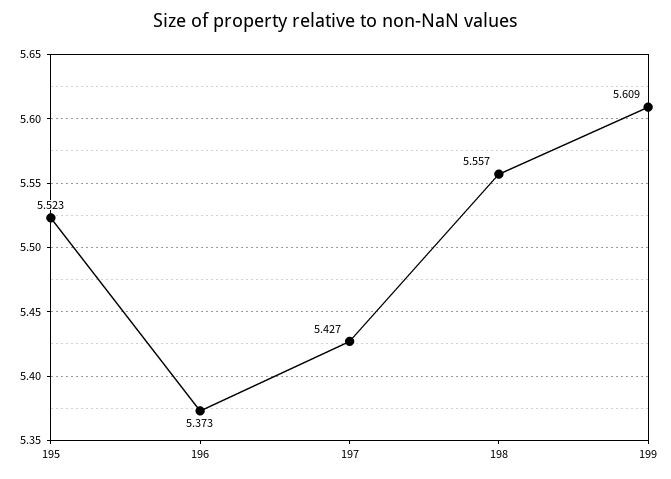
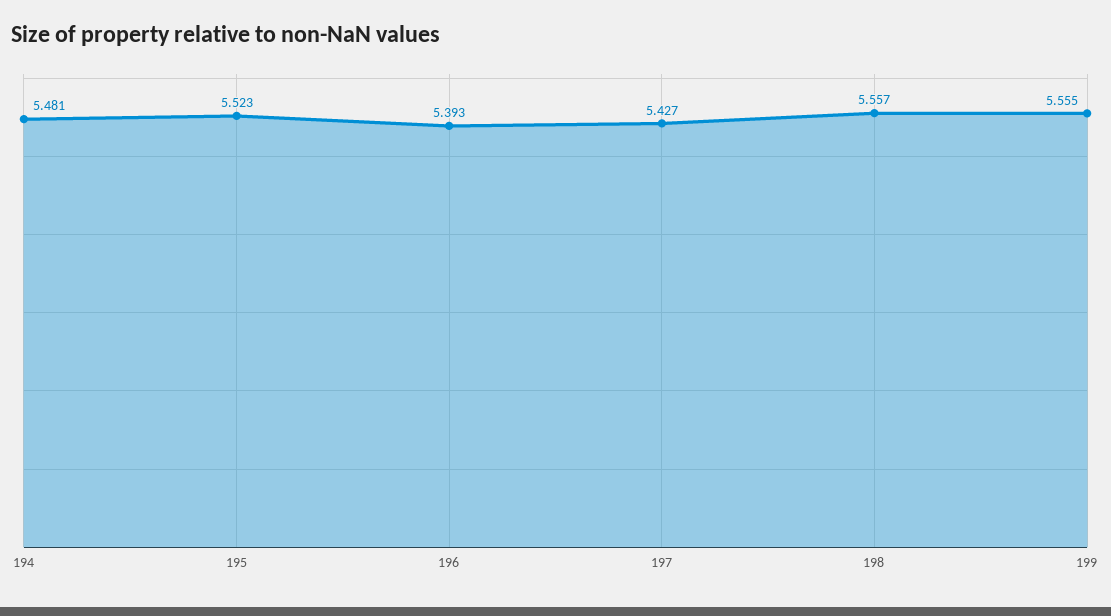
  {
    "195": 5.523,
-   "196": 5.373,
+   "196": 5.393,
    "197": 5.427,
    "198": 5.557,
-   "199": 5.609
+   "199": 5.555,
+   "194": 5.481
  }

